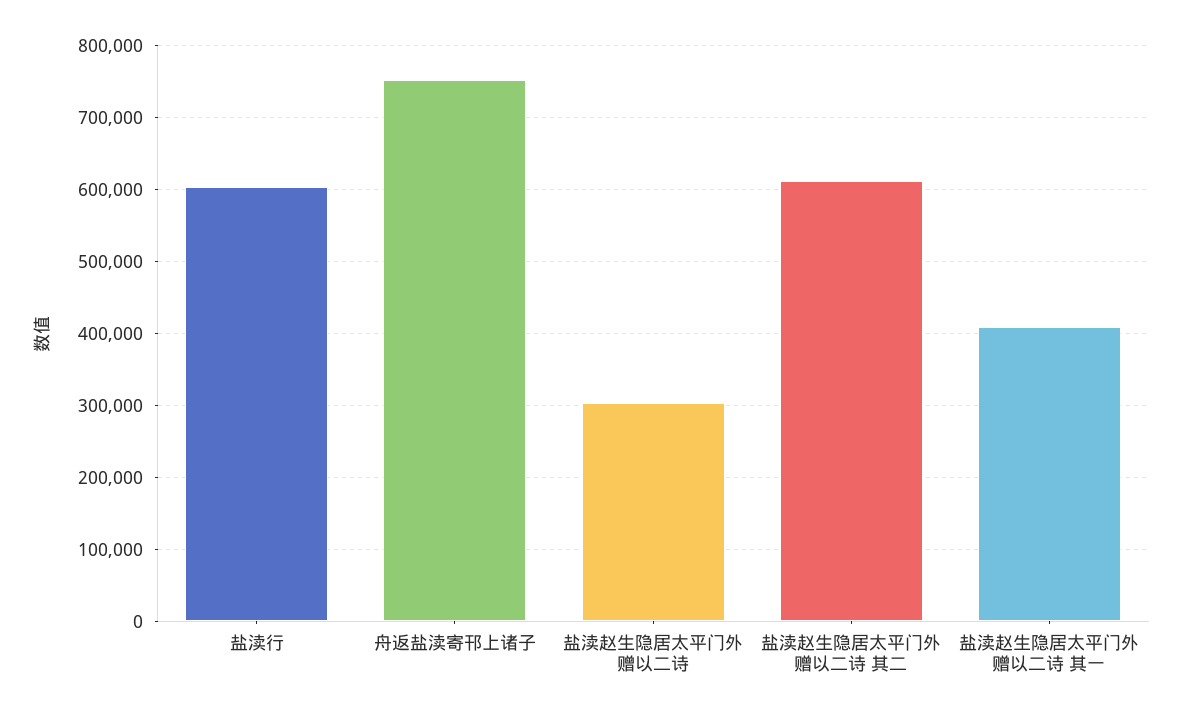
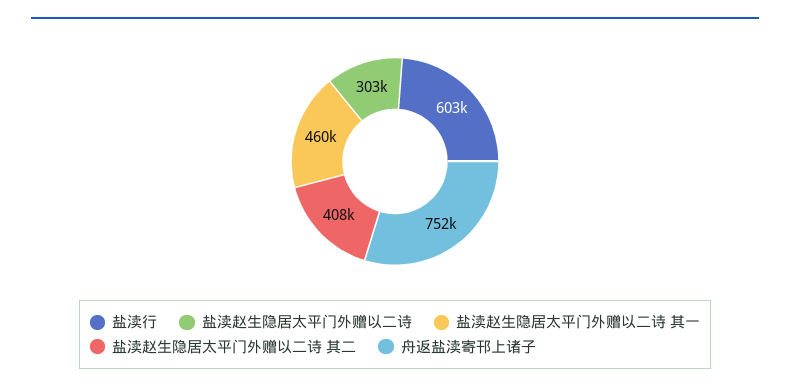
  {
    "盐渎行": 603000,
    "舟返盐渎寄邗上诸子": 752000,
    "盐渎赵生隐居太平门外赠以二诗": 303000,
-   "盐渎赵生隐居太平门外赠以二诗 其二": 610000,
+   "盐渎赵生隐居太平门外赠以二诗 其二": 408000,
-   "盐渎赵生隐居太平门外赠以二诗 其一": 410000
+   "盐渎赵生隐居太平门外赠以二诗 其一": 460000
  }

